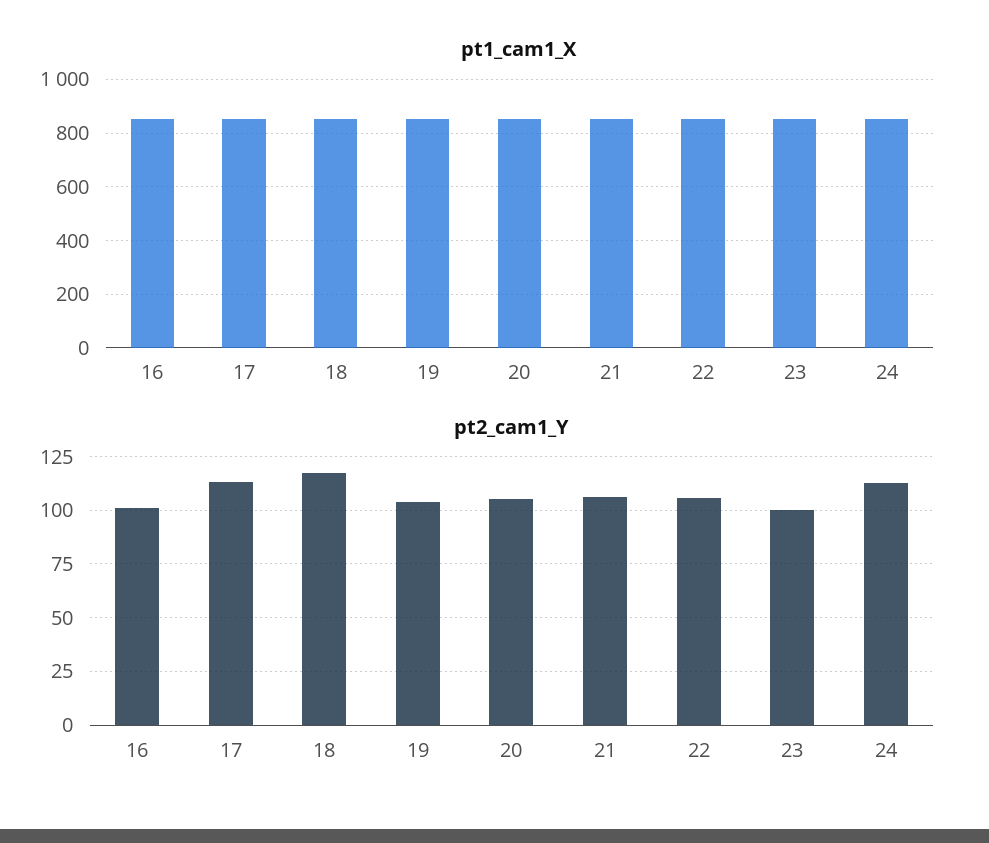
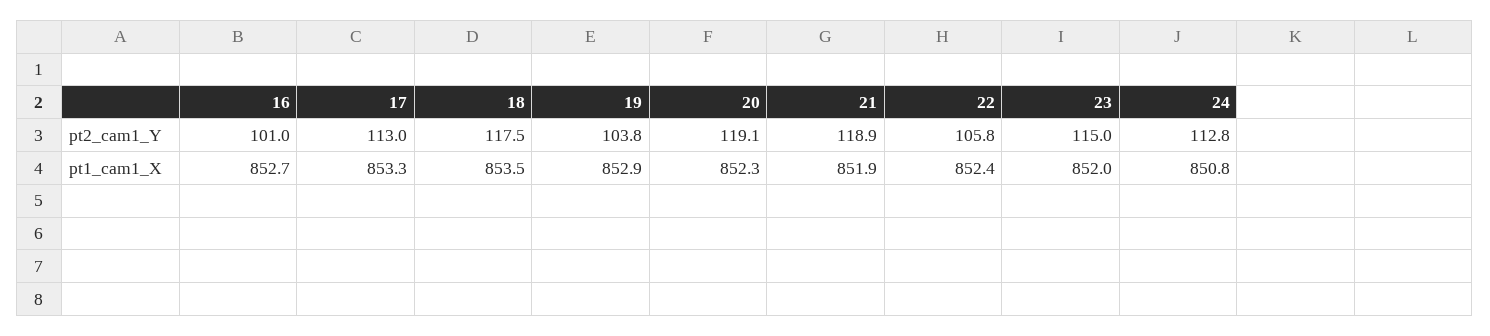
  {
    "pt1_cam1_X": {
      "16": 852.7,
      "17": 853.3,
      "18": 853.5,
      "19": 852.9,
      "20": 852.3,
      "21": 851.9,
      "22": 852.4,
      "23": 852,
      "24": 850.8
    },
    "pt2_cam1_Y": {
      "16": 101,
      "17": 113,
      "18": 117.5,
      "19": 103.8,
-     "20": 105,
+     "20": 119.1,
-     "21": 105,
+     "21": 118.9,
      "22": 105.8,
-     "23": 100,
+     "23": 115,
      "24": 112.8
    }
  }

